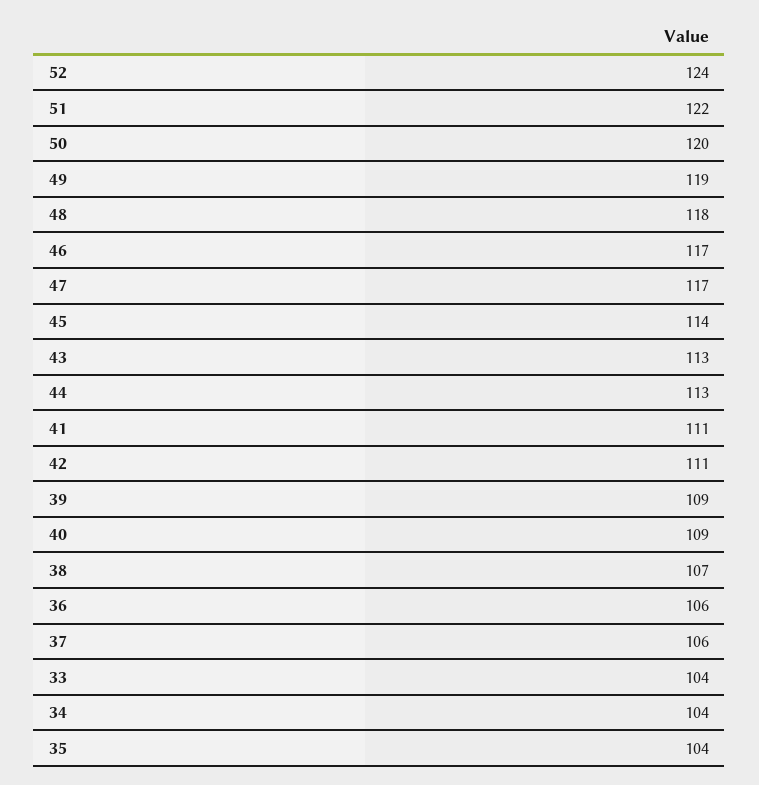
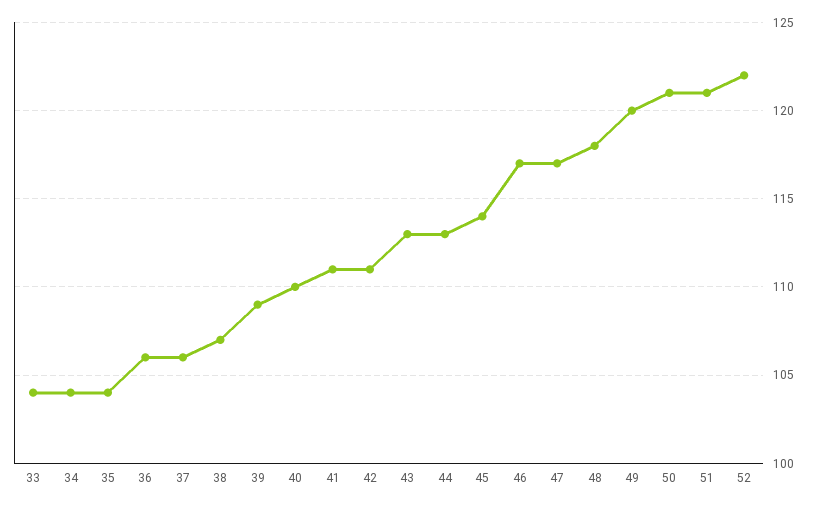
  {
-   "52": 124,
+   "52": 122,
-   "51": 122,
+   "51": 121,
-   "50": 120,
+   "50": 121,
-   "49": 119,
+   "49": 120,
    "48": 118,
    "46": 117,
    "47": 117,
    "45": 114,
    "43": 113,
    "44": 113,
    "41": 111,
    "42": 111,
    "39": 109,
-   "40": 109,
+   "40": 110,
    "38": 107,
    "36": 106,
    "37": 106,
    "33": 104,
    "34": 104,
    "35": 104
  }

